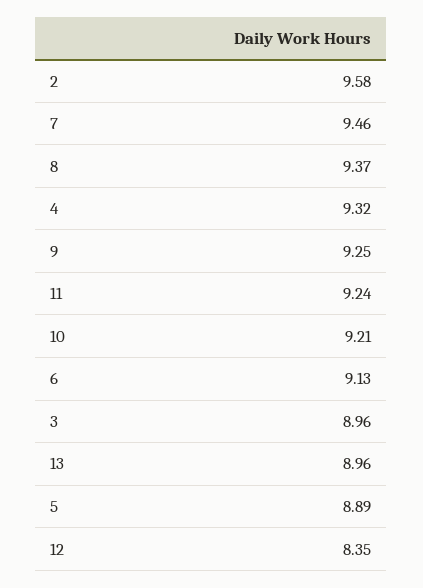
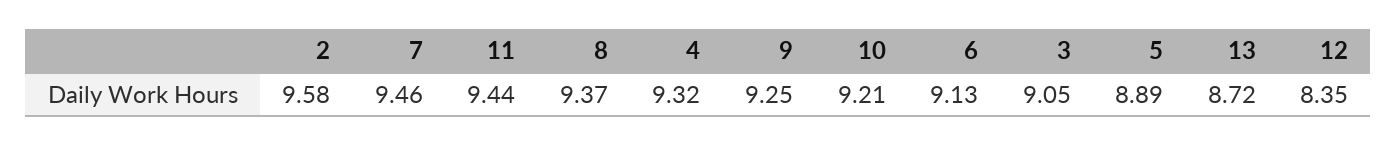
  {
    "2": 9.58,
    "7": 9.46,
    "8": 9.37,
    "4": 9.32,
    "9": 9.25,
-   "11": 9.24,
+   "11": 9.44,
    "10": 9.21,
    "6": 9.13,
-   "3": 8.96,
+   "3": 9.05,
-   "13": 8.96,
+   "13": 8.72,
    "5": 8.89,
    "12": 8.35
  }

